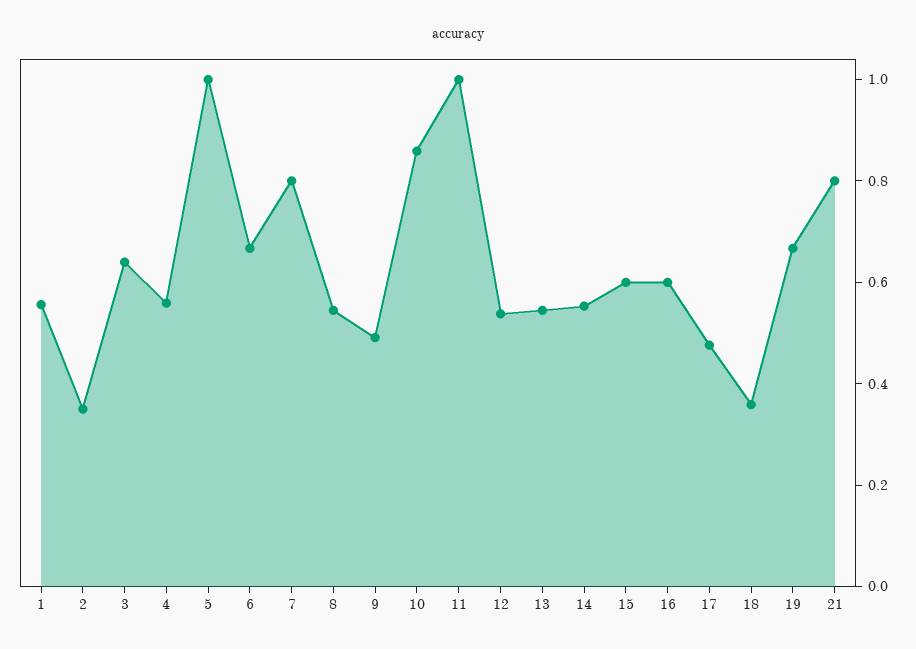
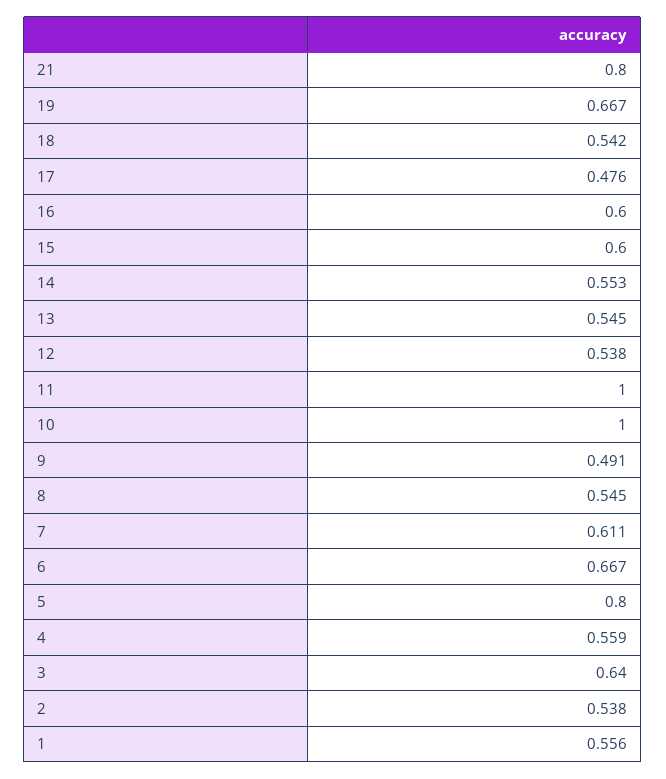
  {
    "1": 0.556,
-   "2": 0.35,
+   "2": 0.538,
    "3": 0.64,
    "4": 0.559,
-   "5": 1,
+   "5": 0.8,
    "6": 0.667,
-   "7": 0.8,
+   "7": 0.611,
    "8": 0.545,
    "9": 0.491,
-   "10": 0.85,
+   "10": 1,
    "11": 1,
    "12": 0.538,
    "13": 0.545,
    "14": 0.553,
    "15": 0.6,
    "16": 0.6,
    "17": 0.476,
-   "18": 0.35,
+   "18": 0.542,
    "19": 0.667,
    "21": 0.8
  }

